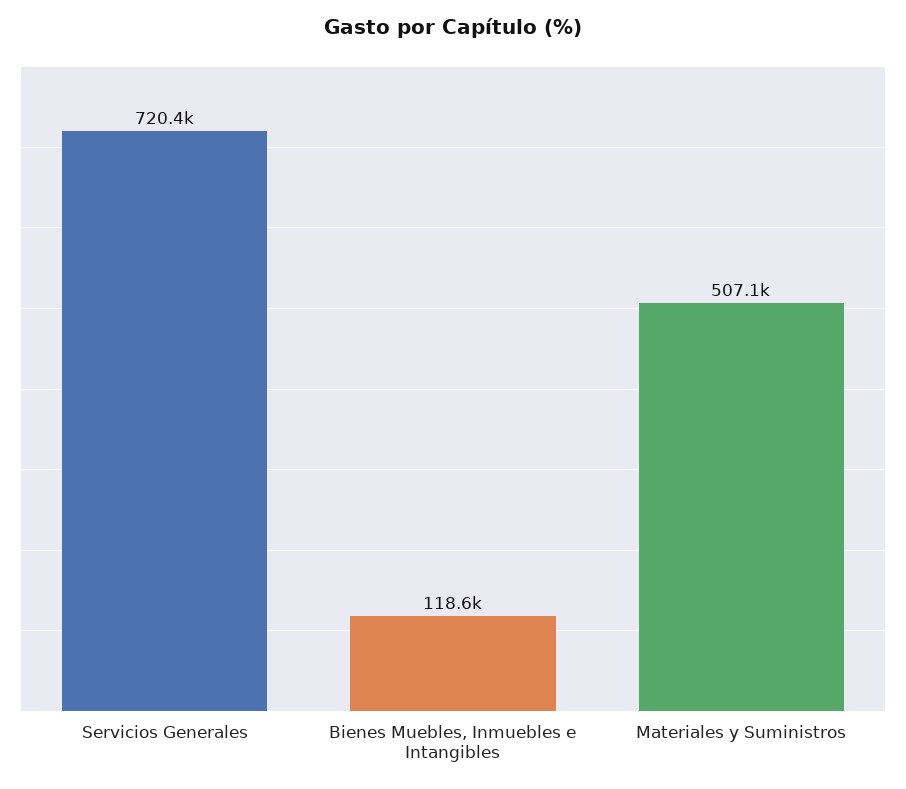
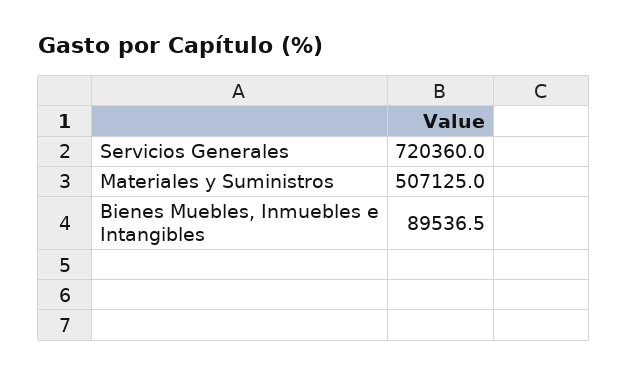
  {
    "Servicios Generales": 720360,
-   "Bienes Muebles, Inmuebles e Intangibles": 118600,
+   "Bienes Muebles, Inmuebles e Intangibles": 89536.5,
    "Materiales y Suministros": 507125
  }

